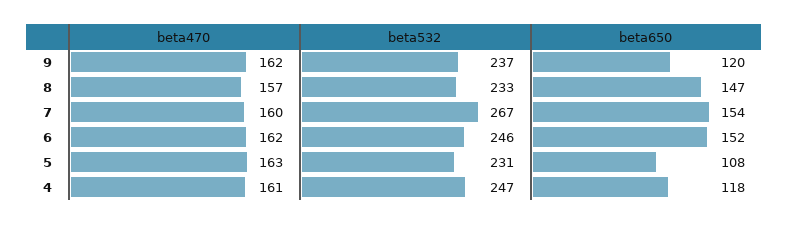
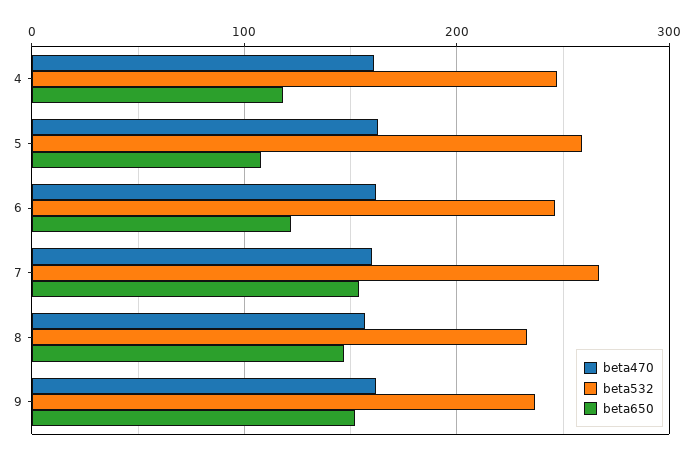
  {
    "beta470": {
      "9": 162,
      "8": 157,
      "7": 160,
      "6": 162,
      "5": 163,
      "4": 161
    },
    "beta532": {
      "9": 237,
      "8": 233,
      "7": 267,
      "6": 246,
-     "5": 231,
+     "5": 260,
      "4": 247
    },
    "beta650": {
-     "9": 120,
+     "9": 150,
      "8": 147,
      "7": 154,
-     "6": 152,
+     "6": 120,
      "5": 108,
      "4": 118
    }
  }

